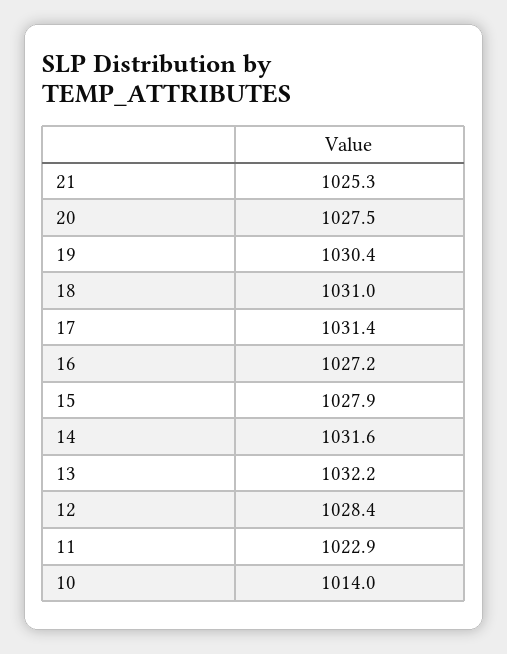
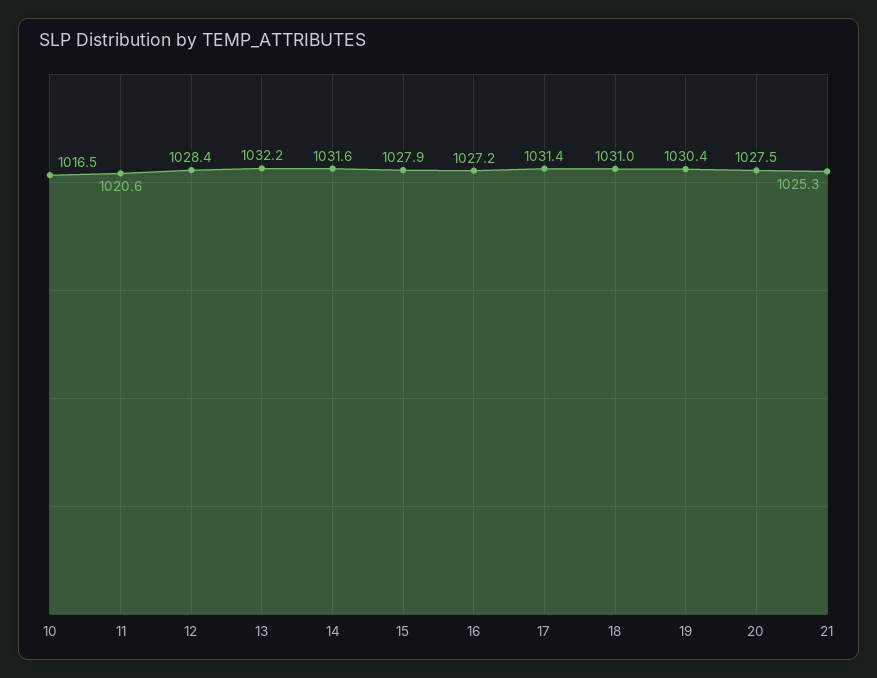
  {
    "21": 1025.3,
    "20": 1027.5,
    "19": 1030.4,
    "18": 1031,
    "17": 1031.4,
    "16": 1027.2,
    "15": 1027.9,
    "14": 1031.6,
    "13": 1032.2,
    "12": 1028.4,
-   "11": 1022.9,
+   "11": 1020.6,
-   "10": 1014
+   "10": 1016.5
  }

